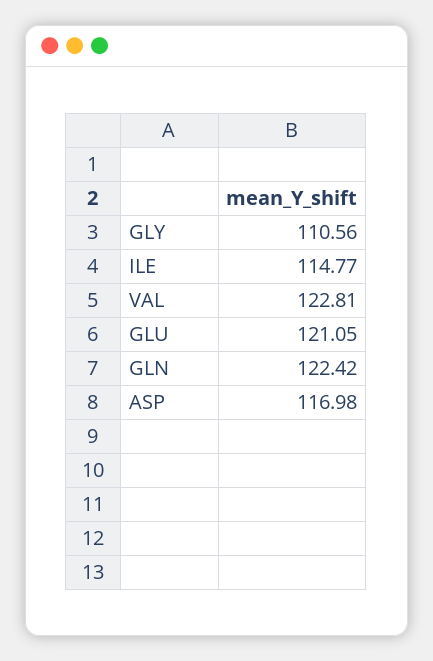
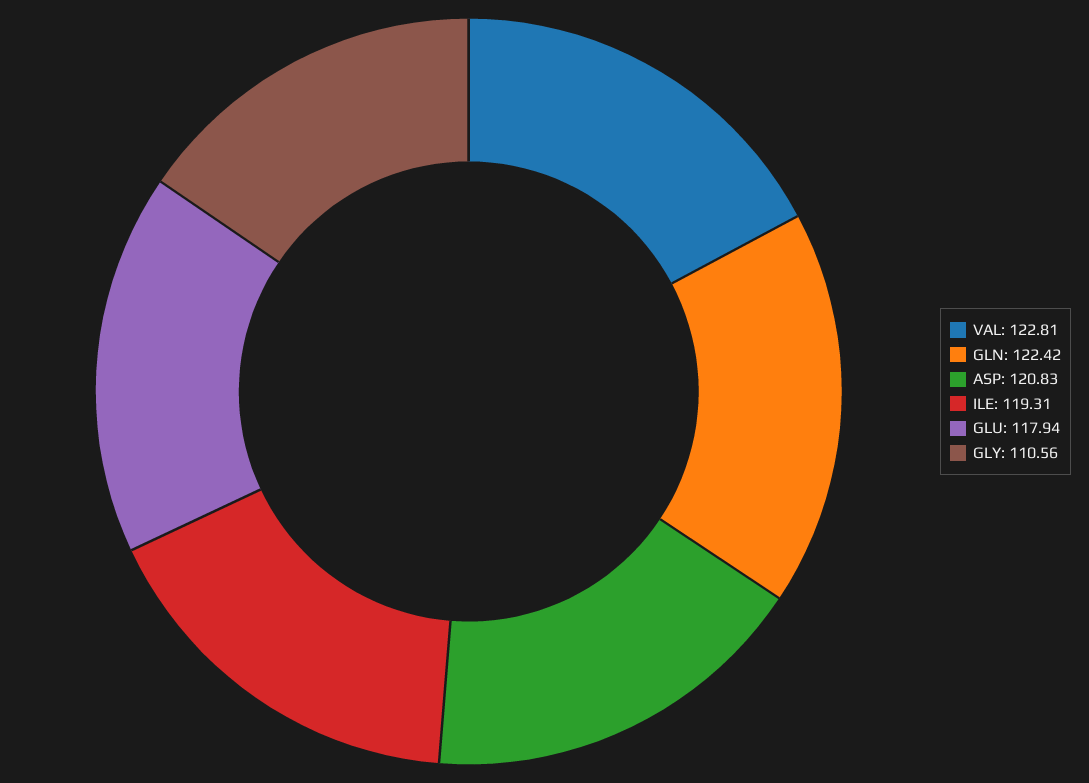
  {
    "GLY": 110.56,
-   "ILE": 114.77,
+   "ILE": 119.31,
    "VAL": 122.81,
-   "GLU": 121.05,
+   "GLU": 117.94,
    "GLN": 122.42,
-   "ASP": 116.98
+   "ASP": 120.83
  }

